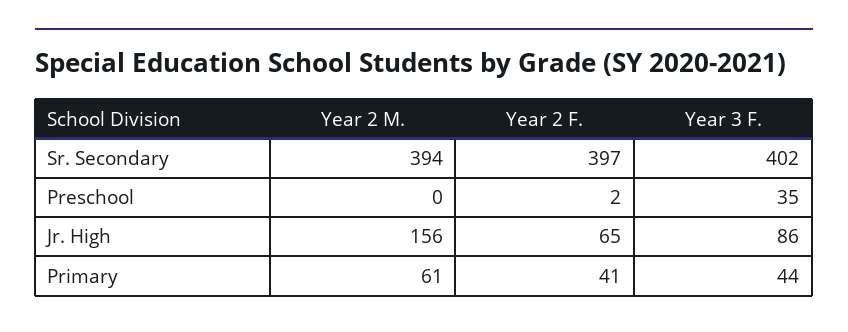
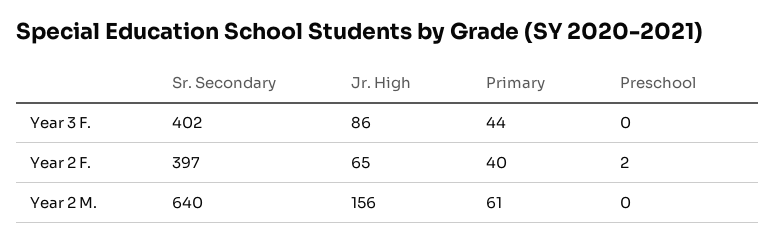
  {
    "Year 2 M.": {
-     "Sr. Secondary": 394,
+     "Sr. Secondary": 640,
      "Preschool": 0,
      "Jr. High": 156,
      "Primary": 61
    },
    "Year 2 F.": {
      "Sr. Secondary": 397,
      "Preschool": 2,
      "Jr. High": 65,
-     "Primary": 41
+     "Primary": 40
    },
    "Year 3 F.": {
      "Sr. Secondary": 402,
-     "Preschool": 35,
+     "Preschool": 0,
      "Jr. High": 86,
      "Primary": 44
    }
  }

